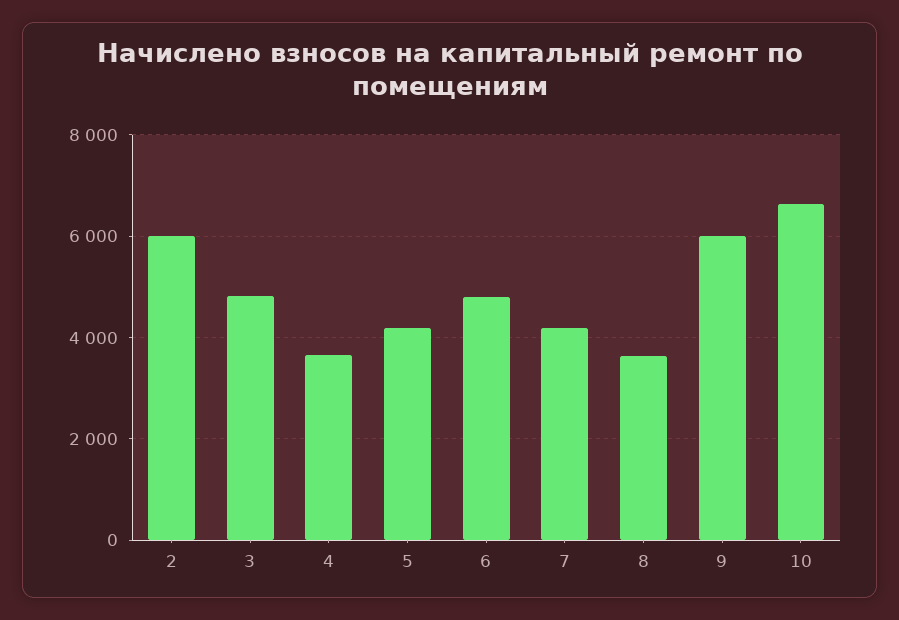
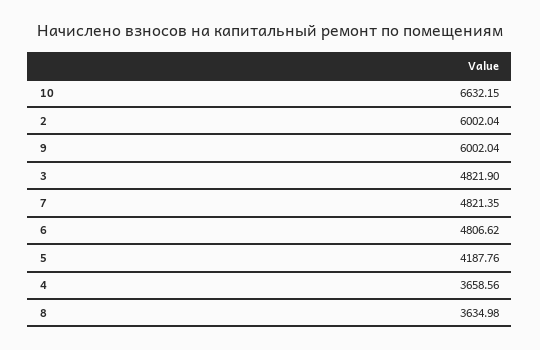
  {
    "2": 6002.04,
    "3": 4821.9,
    "4": 3658.56,
    "5": 4187.76,
    "6": 4806.62,
-   "7": 4200,
+   "7": 4821.35,
    "8": 3634.98,
    "9": 6002.04,
    "10": 6632.15
  }

